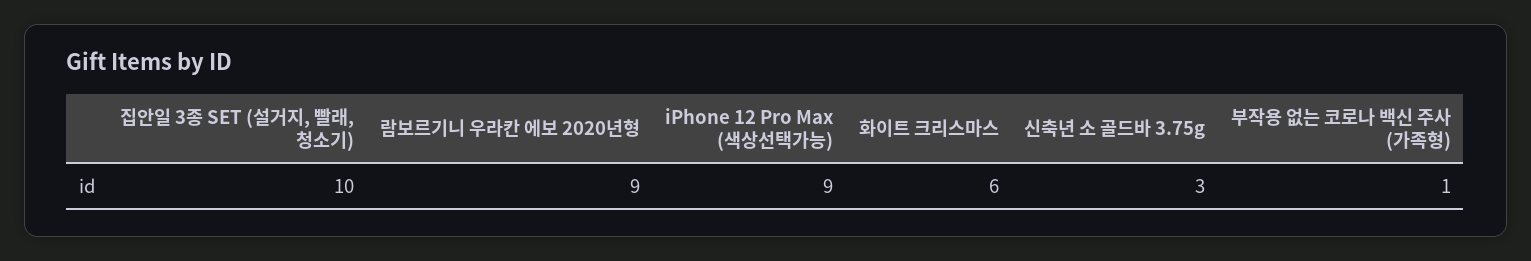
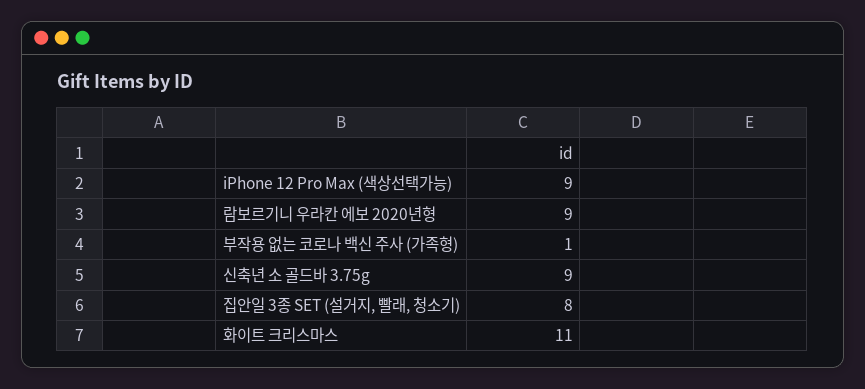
  {
-   "집안일 3종 SET (설거지, 빨래, 청소기)": 10,
+   "집안일 3종 SET (설거지, 빨래, 청소기)": 8,
    "람보르기니 우라칸 에보 2020년형": 9,
    "iPhone 12 Pro Max (색상선택가능)": 9,
-   "화이트 크리스마스": 6,
+   "화이트 크리스마스": 11,
-   "신축년 소 골드바 3.75g": 3,
+   "신축년 소 골드바 3.75g": 9,
    "부작용 없는 코로나 백신 주사 (가족형)": 1
  }

